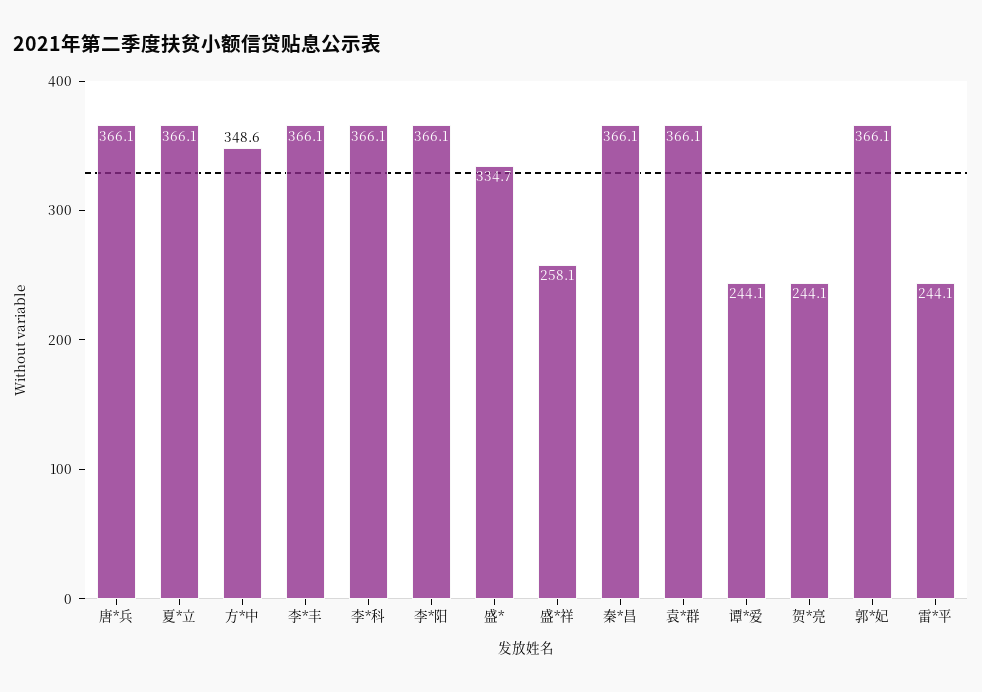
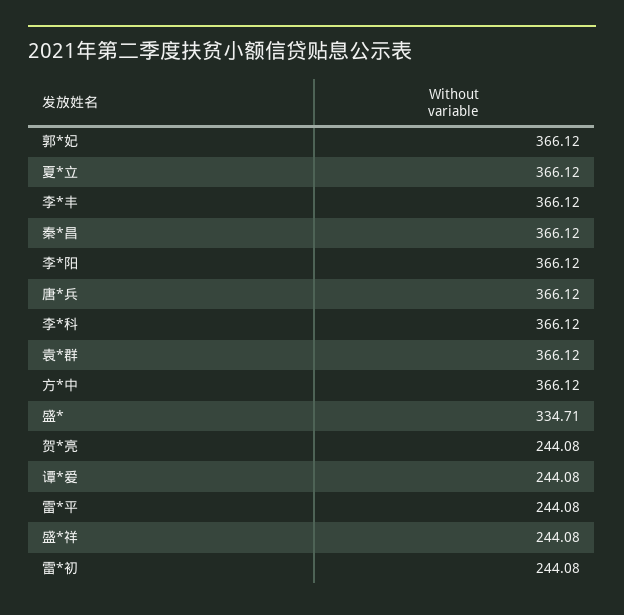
  {
    "唐*兵": 366.12,
    "夏*立": 366.12,
-   "方*中": 348.6,
+   "方*中": 366.12,
    "李*丰": 366.12,
    "李*科": 366.12,
    "李*阳": 366.12,
    "盛*": 334.71,
-   "盛*祥": 258.1,
+   "盛*祥": 244.08,
    "秦*昌": 366.12,
    "袁*群": 366.12,
    "谭*爱": 244.08,
    "贺*亮": 244.08,
    "郭*妃": 366.12,
-   "雷*平": 244.08
+   "雷*平": 244.08,
+   "雷*初": 244.08
  }

